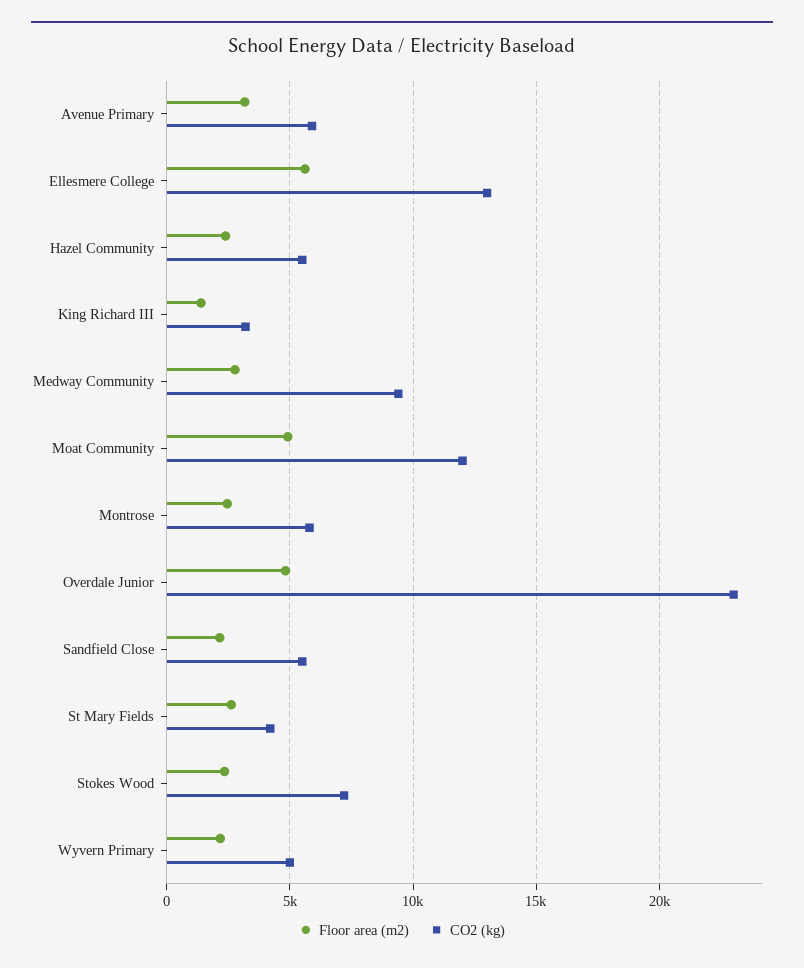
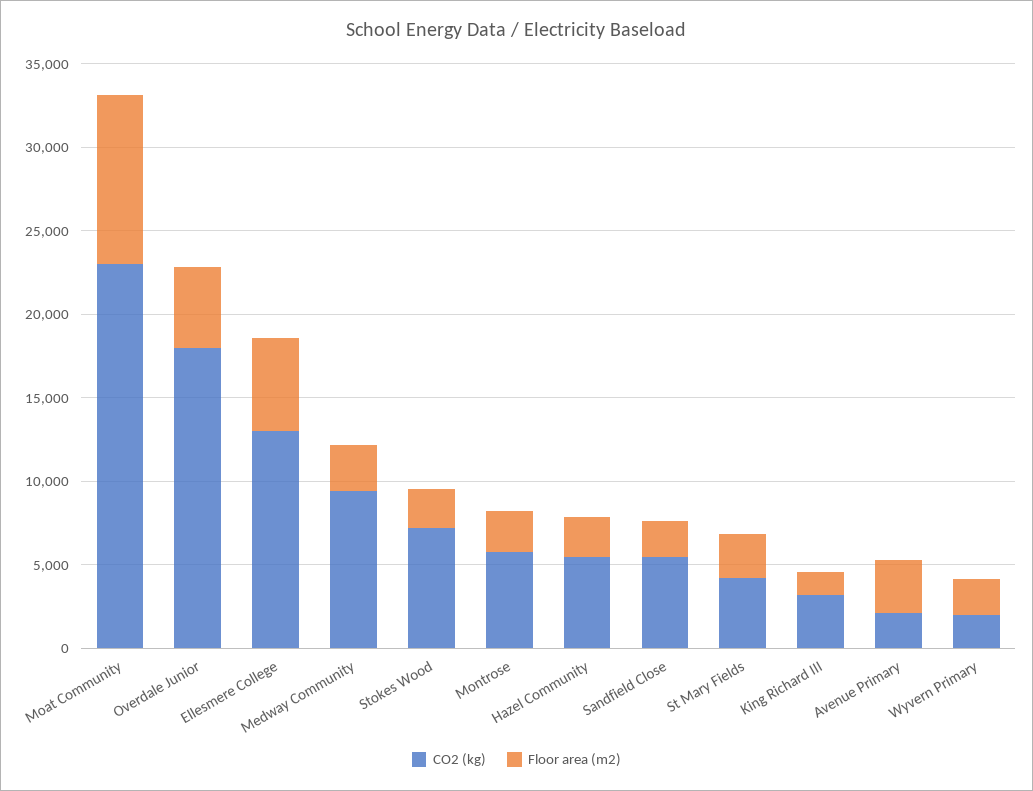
  {
    "Floor area (m2)": {
      "Avenue Primary": 3000,
      "Ellesmere College": 5500,
      "Hazel Community": 2500,
      "King Richard III": 1500,
      "Medway Community": 3000,
-     "Moat Community": 5000,
+     "Moat Community": 10000,
      "Montrose": 2500,
      "Overdale Junior": 5000,
      "Sandfield Close": 2000,
      "St Mary Fields": 2500,
      "Stokes Wood": 2500,
      "Wyvern Primary": 2000
    },
    "CO2 (kg)": {
-     "Avenue Primary": 6000,
+     "Avenue Primary": 2000,
      "Ellesmere College": 13000,
      "Hazel Community": 5500,
      "King Richard III": 3000,
      "Medway Community": 9500,
-     "Moat Community": 12000,
+     "Moat Community": 23000,
      "Montrose": 6000,
-     "Overdale Junior": 23000,
+     "Overdale Junior": 18000,
      "Sandfield Close": 5500,
      "St Mary Fields": 4000,
      "Stokes Wood": 7000,
-     "Wyvern Primary": 5000
+     "Wyvern Primary": 2000
    }
  }

